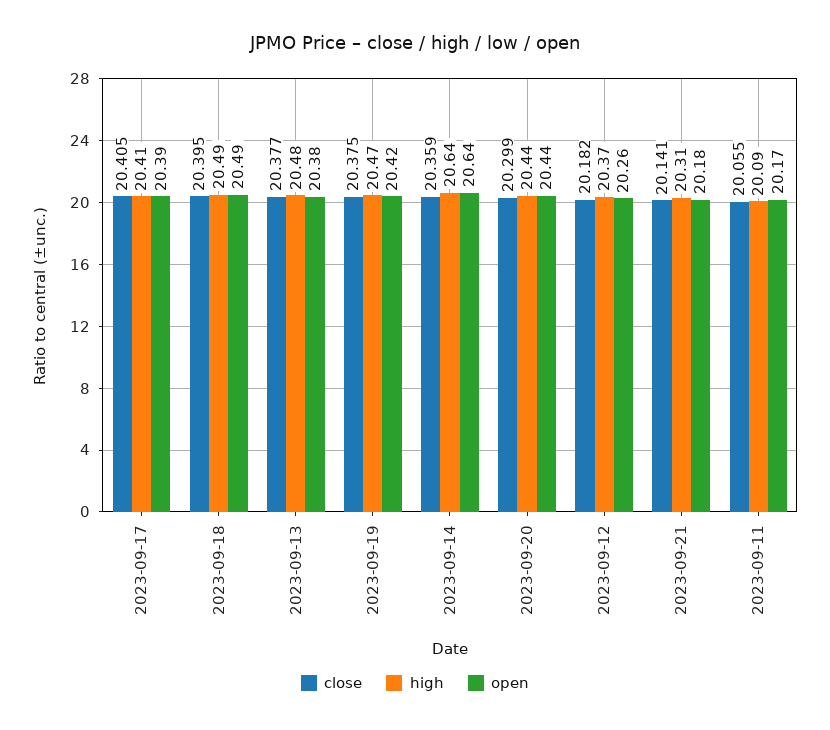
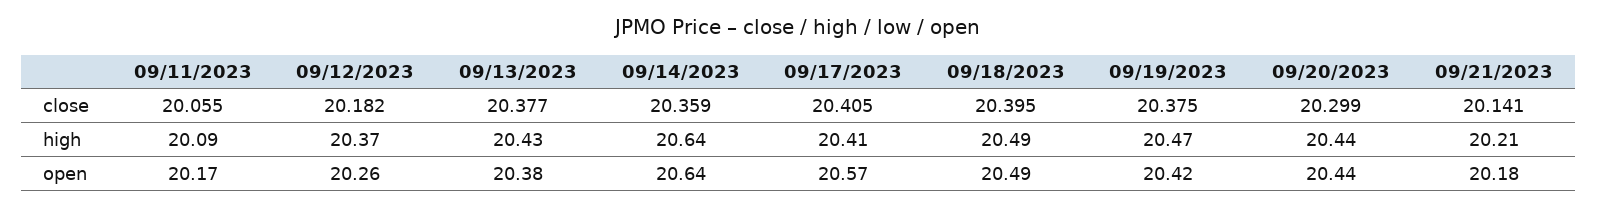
  {
    "close": {
      "2023-09-17": 20.405,
      "2023-09-18": 20.395,
      "2023-09-13": 20.377,
      "2023-09-19": 20.375,
      "2023-09-14": 20.359,
      "2023-09-20": 20.299,
      "2023-09-12": 20.182,
      "2023-09-21": 20.141,
      "2023-09-11": 20.055
    },
    "high": {
      "2023-09-17": 20.41,
      "2023-09-18": 20.49,
-     "2023-09-13": 20.48,
+     "2023-09-13": 20.43,
      "2023-09-19": 20.47,
      "2023-09-14": 20.64,
      "2023-09-20": 20.44,
      "2023-09-12": 20.37,
-     "2023-09-21": 20.31,
+     "2023-09-21": 20.21,
      "2023-09-11": 20.09
    },
    "open": {
-     "2023-09-17": 20.39,
+     "2023-09-17": 20.57,
      "2023-09-18": 20.49,
      "2023-09-13": 20.38,
      "2023-09-19": 20.42,
      "2023-09-14": 20.64,
      "2023-09-20": 20.44,
      "2023-09-12": 20.26,
      "2023-09-21": 20.18,
      "2023-09-11": 20.17
    }
  }

